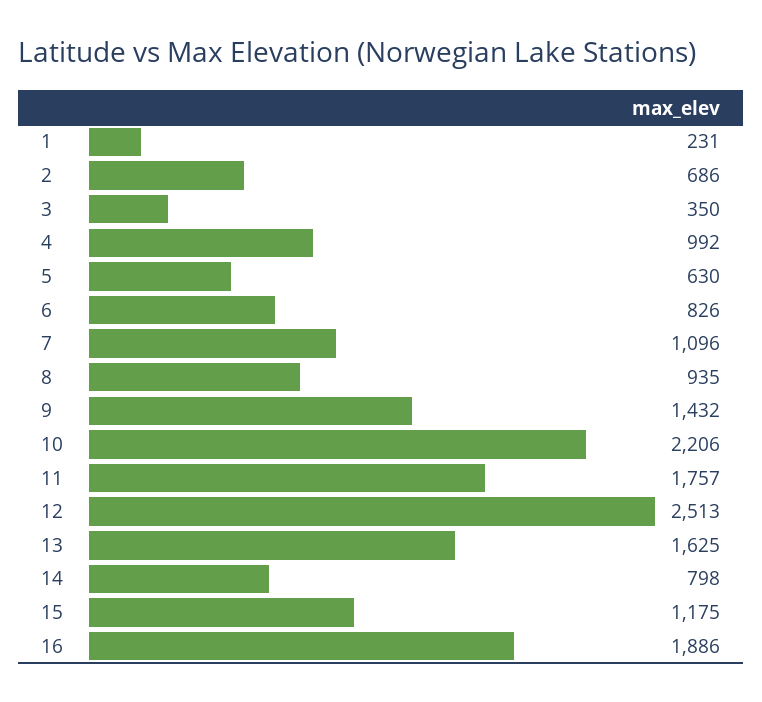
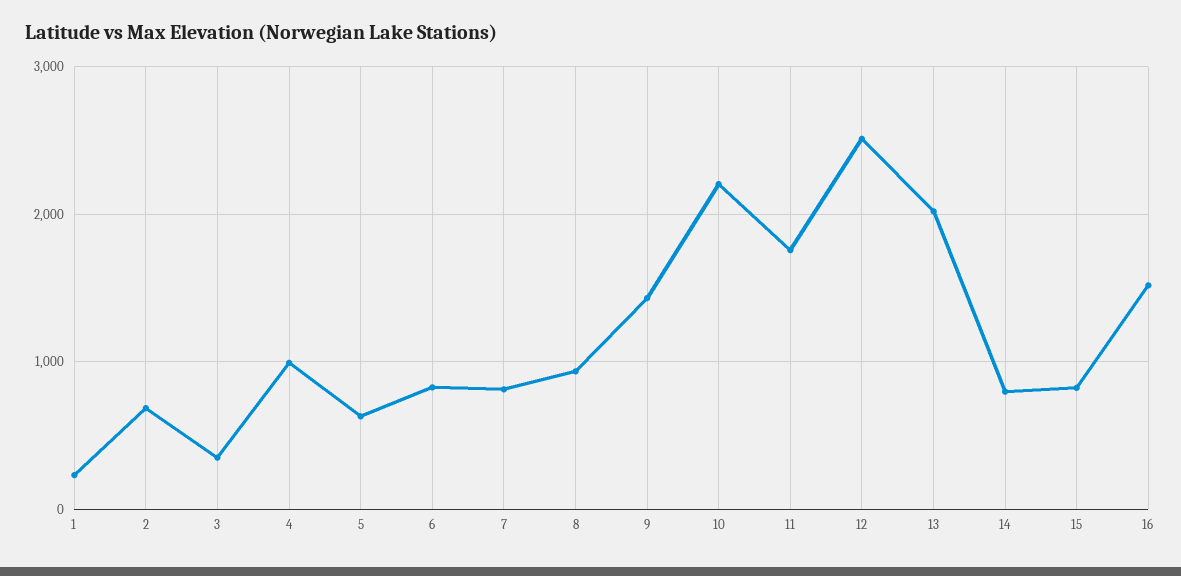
  {
    "1": 231,
    "2": 686,
    "3": 350,
    "4": 992,
    "5": 630,
    "6": 826,
-   "7": 1096,
+   "7": 800,
    "8": 935,
    "9": 1432,
    "10": 2206,
    "11": 1757,
    "12": 2513,
-   "13": 1625,
+   "13": 2000,
    "14": 798,
-   "15": 1175,
+   "15": 800,
-   "16": 1886
+   "16": 1500
  }

